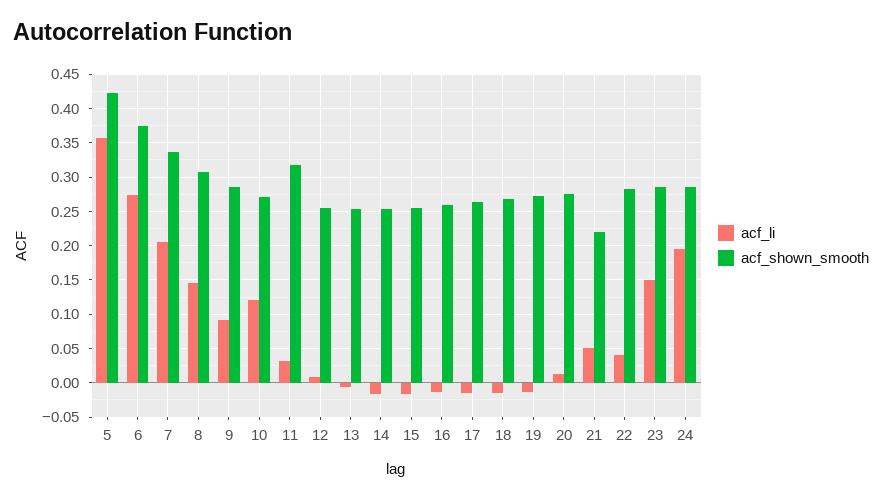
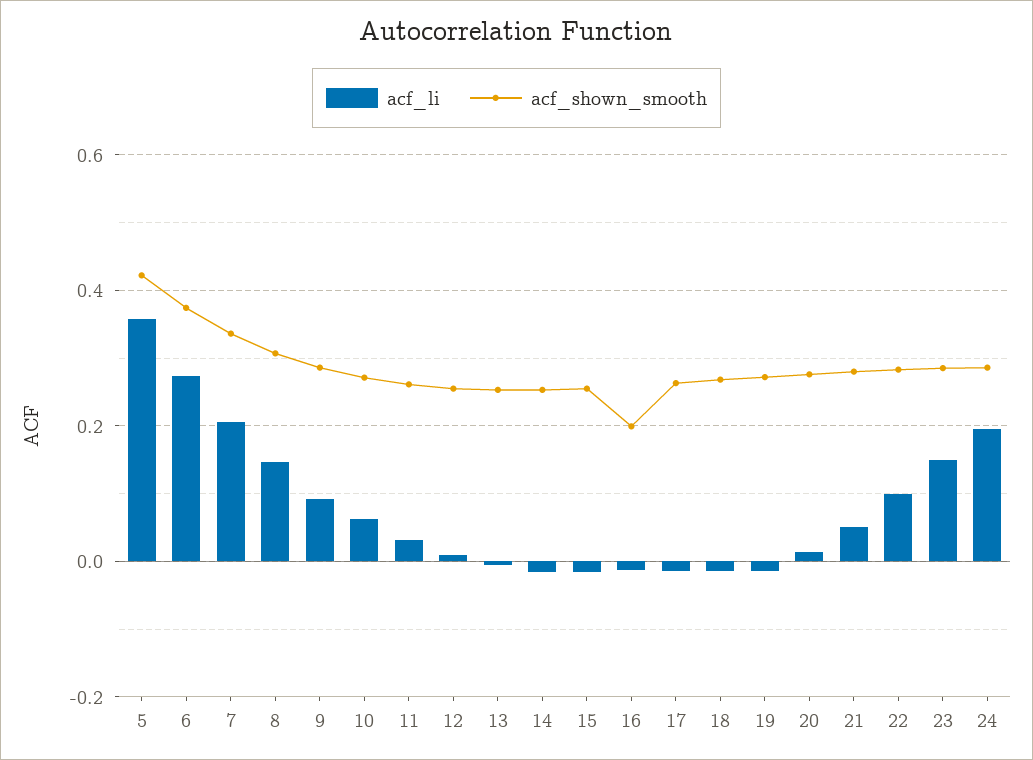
  {
    "acf_li": {
      "5": 0.36,
      "6": 0.27,
      "7": 0.21,
      "8": 0.15,
      "9": 0.09,
-     "10": 0.12,
+     "10": 0.06,
      "11": 0.03,
      "12": 0.01,
      "13": -0.01,
      "14": -0.02,
      "15": -0.02,
      "16": -0.01,
      "17": -0.02,
      "18": -0.02,
      "19": -0.01,
      "20": 0.01,
      "21": 0.05,
-     "22": 0.04,
+     "22": 0.1,
      "23": 0.15,
      "24": 0.2
    },
    "acf_shown_smooth": {
      "5": 0.42,
      "6": 0.37,
      "7": 0.34,
      "8": 0.31,
      "9": 0.29,
      "10": 0.27,
-     "11": 0.32,
+     "11": 0.26,
      "12": 0.26,
      "13": 0.25,
      "14": 0.25,
      "15": 0.26,
-     "16": 0.26,
+     "16": 0.2,
      "17": 0.26,
      "18": 0.27,
      "19": 0.27,
      "20": 0.28,
-     "21": 0.22,
+     "21": 0.28,
      "22": 0.28,
      "23": 0.29,
      "24": 0.29
    }
  }

